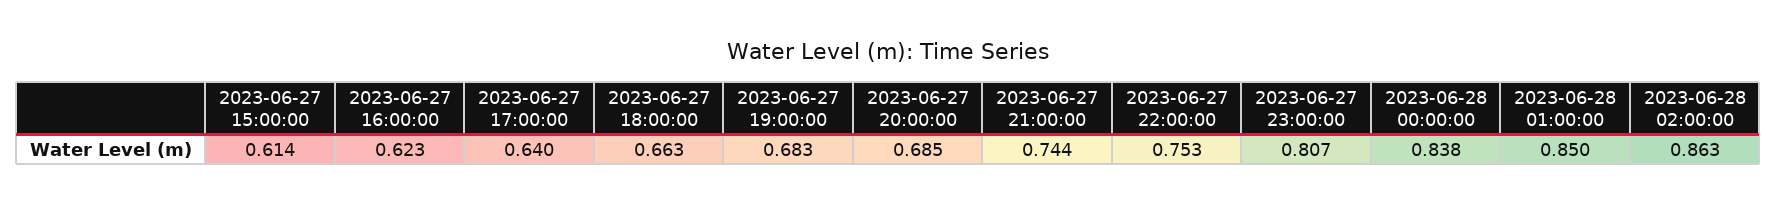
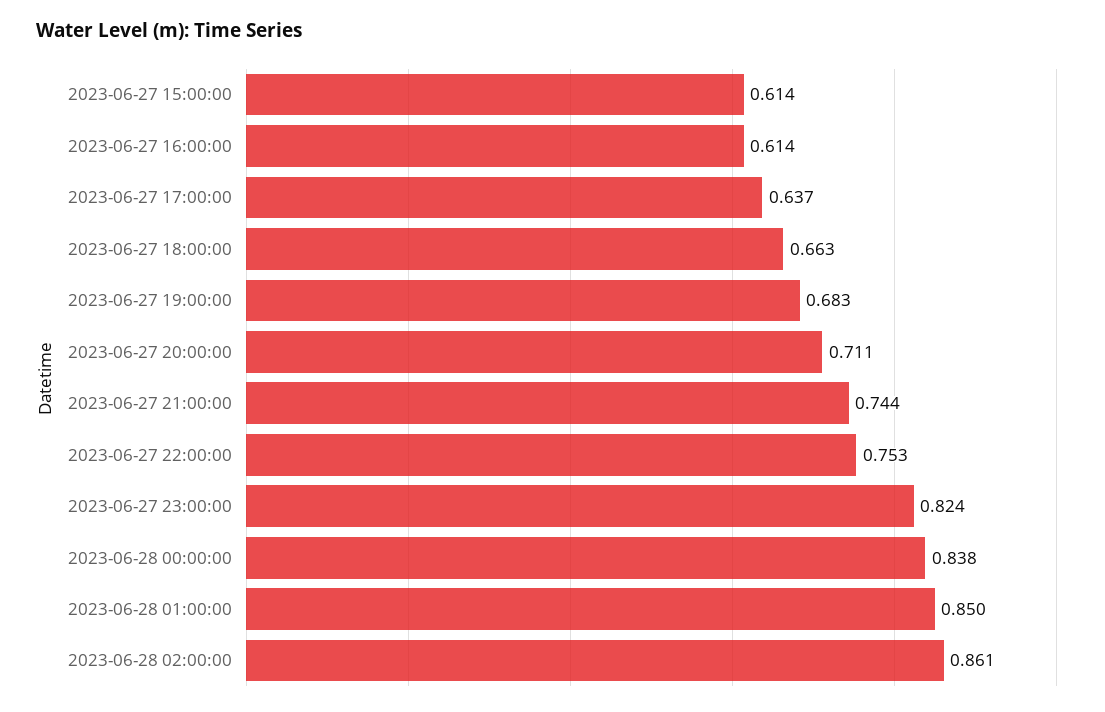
  {
    "2023-06-27 15:00:00": 0.614,
-   "2023-06-27 16:00:00": 0.623,
+   "2023-06-27 16:00:00": 0.614,
-   "2023-06-27 17:00:00": 0.64,
+   "2023-06-27 17:00:00": 0.637,
    "2023-06-27 18:00:00": 0.663,
    "2023-06-27 19:00:00": 0.683,
-   "2023-06-27 20:00:00": 0.685,
+   "2023-06-27 20:00:00": 0.711,
    "2023-06-27 21:00:00": 0.744,
    "2023-06-27 22:00:00": 0.753,
-   "2023-06-27 23:00:00": 0.807,
+   "2023-06-27 23:00:00": 0.824,
    "2023-06-28 00:00:00": 0.838,
    "2023-06-28 01:00:00": 0.85,
-   "2023-06-28 02:00:00": 0.863
+   "2023-06-28 02:00:00": 0.861
  }

